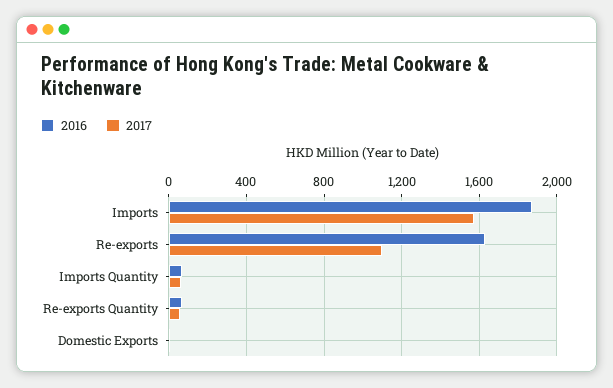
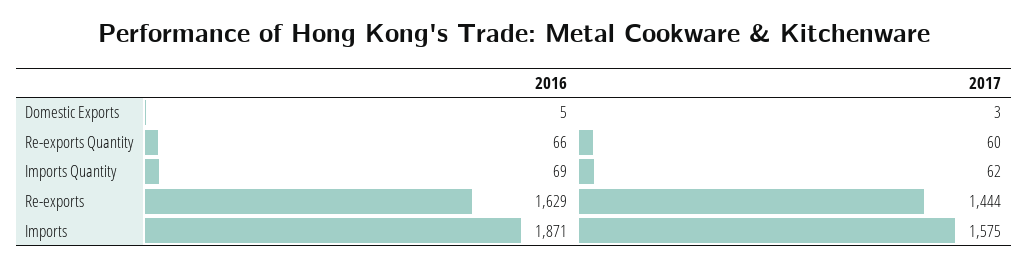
  {
    "2016": {
      "Imports": 1871,
      "Re-exports": 1629,
      "Imports Quantity": 69,
      "Re-exports Quantity": 66,
      "Domestic Exports": 5
    },
    "2017": {
      "Imports": 1575,
-     "Re-exports": 1100,
+     "Re-exports": 1444,
      "Imports Quantity": 62,
      "Re-exports Quantity": 60,
      "Domestic Exports": 3
    }
  }

